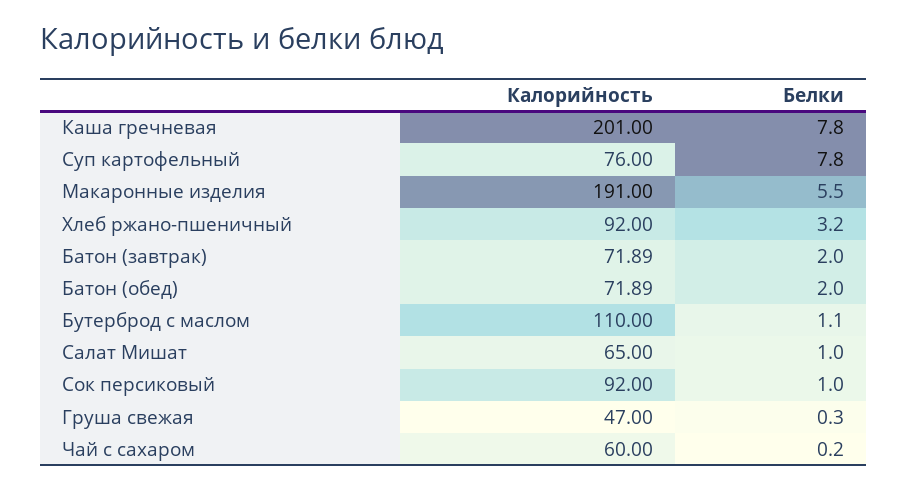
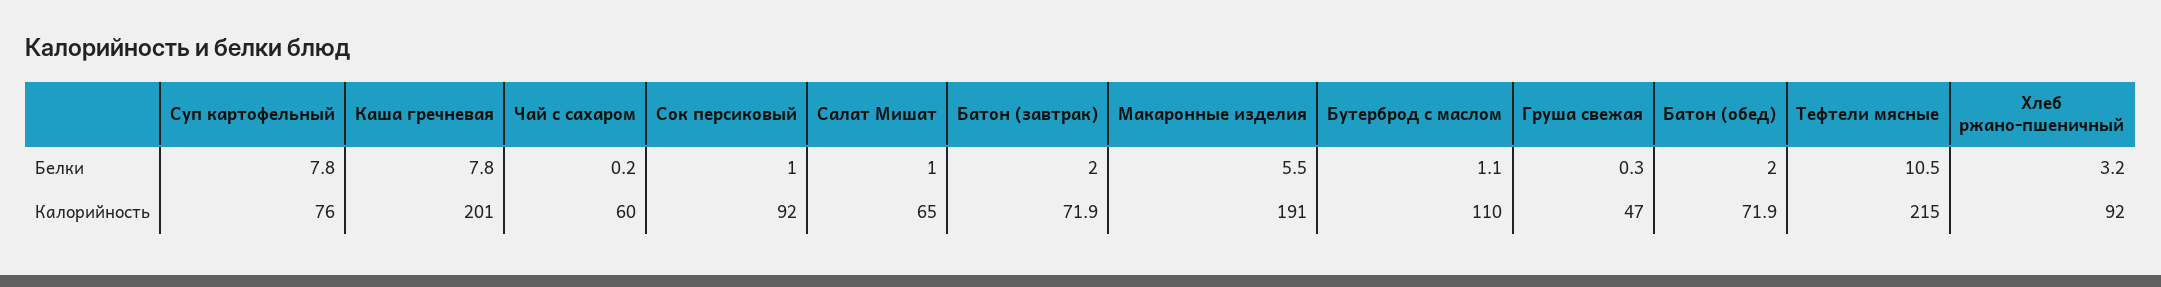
  {
    "Калорийность": {
      "Каша гречневая": 201,
      "Суп картофельный": 76,
      "Макаронные изделия": 191,
      "Хлеб ржано-пшеничный": 92,
      "Батон (завтрак)": 71.89,
      "Батон (обед)": 71.89,
      "Бутерброд с маслом": 110,
      "Салат Мишат": 65,
      "Сок персиковый": 92,
      "Груша свежая": 47,
-     "Чай с сахаром": 60
+     "Чай с сахаром": 60,
+     "Тефтели мясные": 215
    },
    "Белки": {
      "Каша гречневая": 7.8,
      "Суп картофельный": 7.8,
      "Макаронные изделия": 5.5,
      "Хлеб ржано-пшеничный": 3.2,
      "Батон (завтрак)": 2,
      "Батон (обед)": 2,
      "Бутерброд с маслом": 1.1,
      "Салат Мишат": 1,
      "Сок персиковый": 1,
      "Груша свежая": 0.3,
-     "Чай с сахаром": 0.2
+     "Чай с сахаром": 0.2,
+     "Тефтели мясные": 10.5
    }
  }

